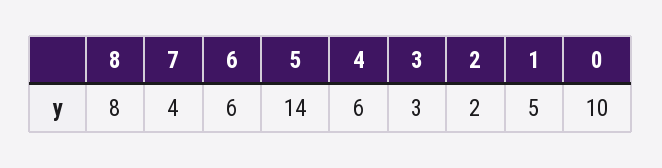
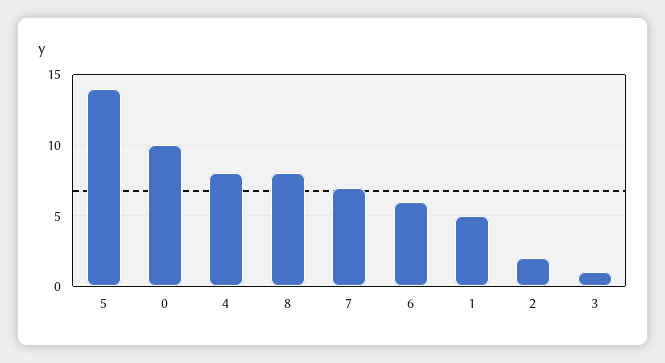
  {
    "8": 8,
-   "7": 4,
+   "7": 7,
    "6": 6,
    "5": 14,
-   "4": 6,
+   "4": 8,
-   "3": 3,
+   "3": 1,
    "2": 2,
    "1": 5,
    "0": 10
  }

